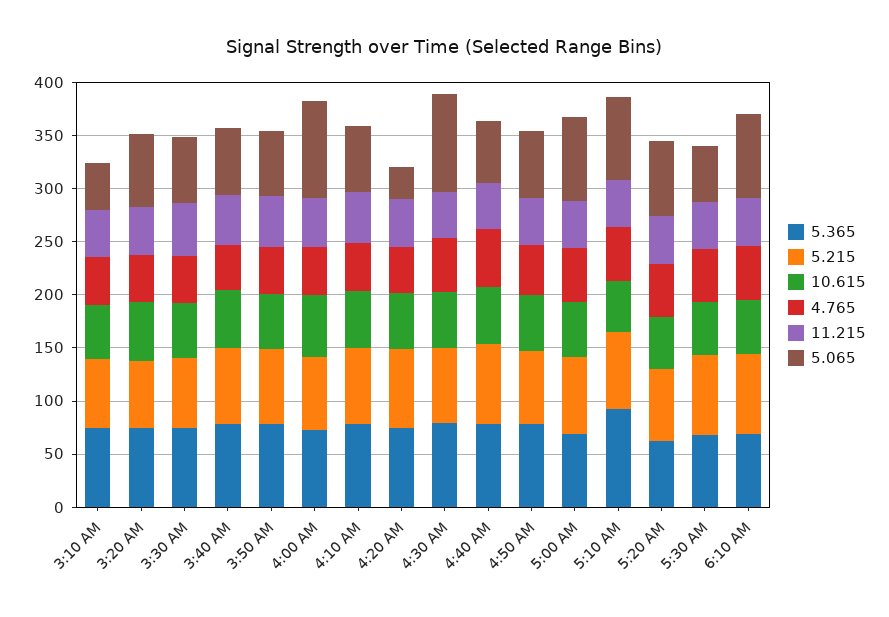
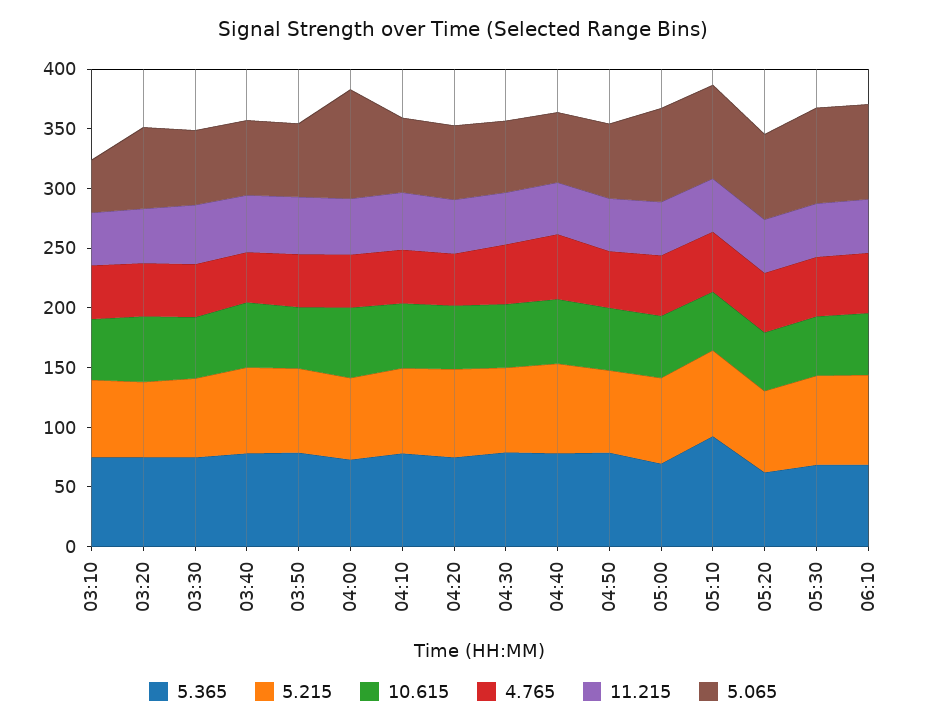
  {
    "5.365": {
      "3:10 AM": 70,
      "3:20 AM": 80,
      "3:30 AM": 70,
      "3:40 AM": 80,
      "3:50 AM": 80,
      "4:00 AM": 70,
      "4:10 AM": 80,
      "4:20 AM": 70,
      "4:30 AM": 80,
      "4:40 AM": 80,
      "4:50 AM": 80,
      "5:00 AM": 70,
      "5:10 AM": 90,
      "5:20 AM": 60,
      "5:30 AM": 70,
      "6:10 AM": 70
    },
    "5.215": {
      "3:10 AM": 60,
      "3:20 AM": 60,
      "3:30 AM": 70,
      "3:40 AM": 70,
      "3:50 AM": 70,
      "4:00 AM": 70,
      "4:10 AM": 70,
      "4:20 AM": 70,
      "4:30 AM": 70,
      "4:40 AM": 80,
      "4:50 AM": 70,
      "5:00 AM": 70,
      "5:10 AM": 70,
      "5:20 AM": 70,
      "5:30 AM": 70,
      "6:10 AM": 80
    },
    "10.615": {
      "3:10 AM": 50,
      "3:20 AM": 60,
      "3:30 AM": 50,
      "3:40 AM": 50,
      "3:50 AM": 50,
      "4:00 AM": 60,
      "4:10 AM": 50,
      "4:20 AM": 50,
      "4:30 AM": 50,
      "4:40 AM": 50,
      "4:50 AM": 50,
      "5:00 AM": 50,
      "5:10 AM": 50,
      "5:20 AM": 50,
      "5:30 AM": 50,
      "6:10 AM": 50
    },
    "4.765": {
      "3:10 AM": 50,
      "3:20 AM": 40,
      "3:30 AM": 40,
      "3:40 AM": 40,
      "3:50 AM": 40,
      "4:00 AM": 40,
      "4:10 AM": 50,
      "4:20 AM": 40,
      "4:30 AM": 50,
      "4:40 AM": 50,
      "4:50 AM": 50,
      "5:00 AM": 50,
      "5:10 AM": 50,
      "5:20 AM": 50,
      "5:30 AM": 50,
      "6:10 AM": 50
    },
    "11.215": {
      "3:10 AM": 40,
      "3:20 AM": 50,
      "3:30 AM": 50,
      "3:40 AM": 50,
      "3:50 AM": 50,
      "4:00 AM": 50,
      "4:10 AM": 50,
      "4:20 AM": 50,
      "4:30 AM": 40,
      "4:40 AM": 40,
      "4:50 AM": 40,
      "5:00 AM": 40,
      "5:10 AM": 40,
      "5:20 AM": 40,
      "5:30 AM": 40,
      "6:10 AM": 50
    },
    "5.065": {
      "3:10 AM": 40,
      "3:20 AM": 70,
      "3:30 AM": 60,
      "3:40 AM": 60,
      "3:50 AM": 60,
      "4:00 AM": 90,
      "4:10 AM": 60,
-     "4:20 AM": 30,
+     "4:20 AM": 60,
-     "4:30 AM": 90,
+     "4:30 AM": 60,
      "4:40 AM": 60,
      "4:50 AM": 60,
      "5:00 AM": 80,
      "5:10 AM": 80,
      "5:20 AM": 70,
-     "5:30 AM": 50,
+     "5:30 AM": 80,
      "6:10 AM": 80
    }
  }

